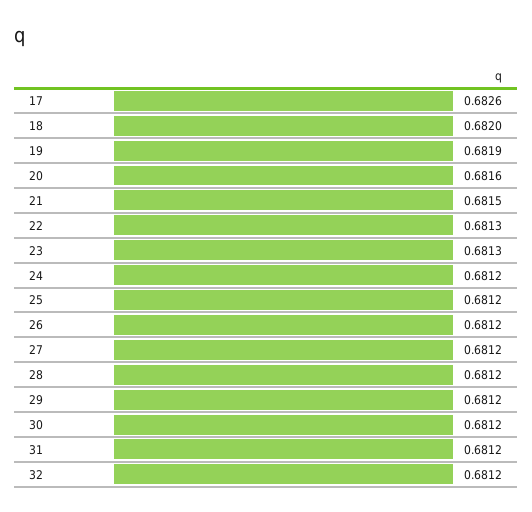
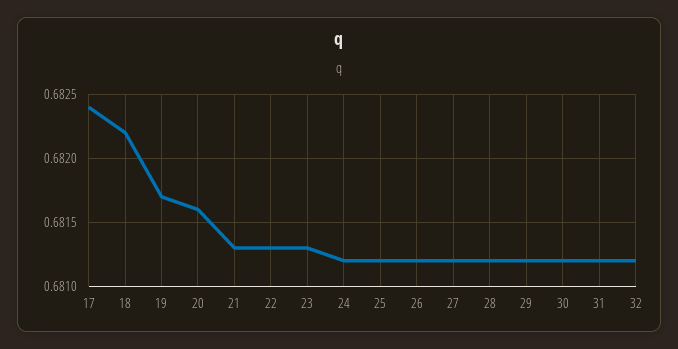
  {
-   "17": 0.6826,
+   "17": 0.6824,
-   "18": 0.682,
+   "18": 0.6822,
-   "19": 0.6819,
+   "19": 0.6817,
    "20": 0.6816,
-   "21": 0.6815,
+   "21": 0.6813,
    "22": 0.6813,
    "23": 0.6813,
    "24": 0.6812,
    "25": 0.6812,
    "26": 0.6812,
    "27": 0.6812,
    "28": 0.6812,
    "29": 0.6812,
    "30": 0.6812,
    "31": 0.6812,
    "32": 0.6812
  }

